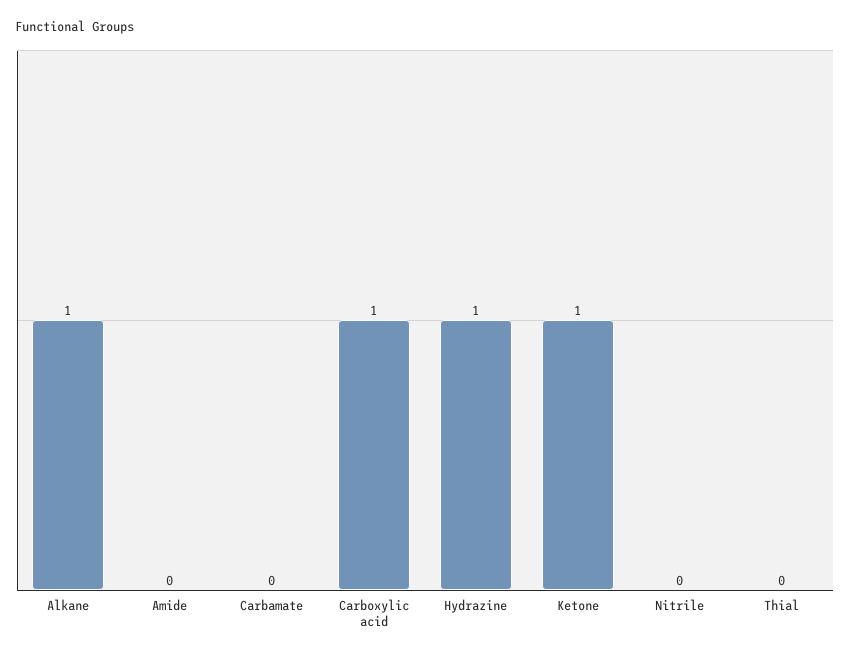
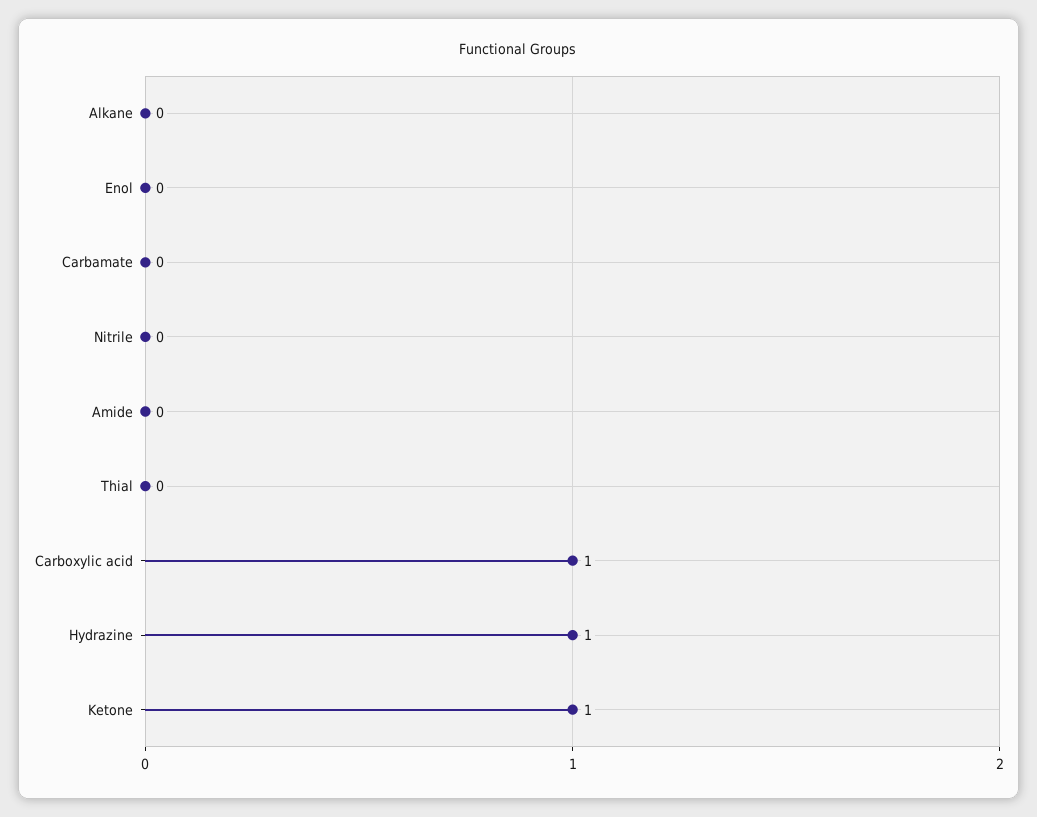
  {
-   "Alkane": 1,
+   "Alkane": 0,
    "Amide": 0,
    "Carbamate": 0,
    "Carboxylic acid": 1,
    "Hydrazine": 1,
    "Ketone": 1,
    "Nitrile": 0,
-   "Thial": 0
+   "Thial": 0,
+   "Enol": 0
  }

